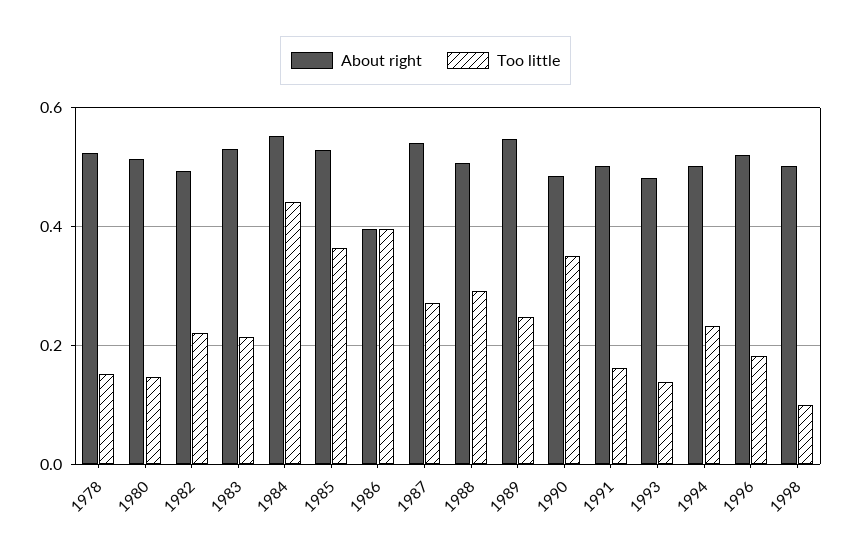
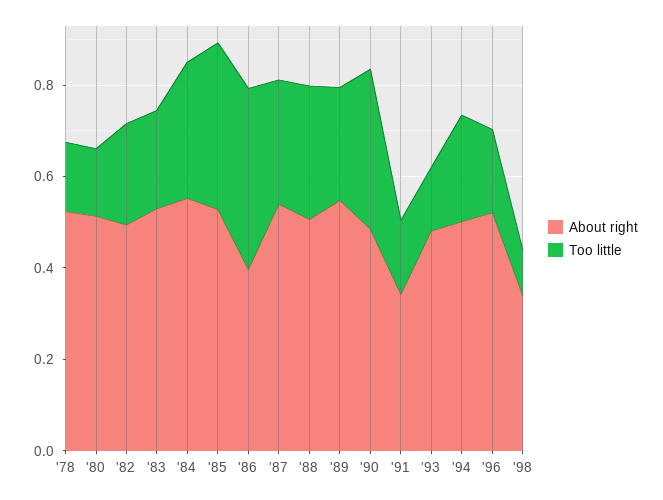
  {
    "About right": {
      "1978": 0.52,
      "1980": 0.52,
      "1982": 0.5,
      "1983": 0.54,
      "1984": 0.56,
      "1985": 0.52,
      "1986": 0.4,
      "1987": 0.54,
      "1988": 0.5,
      "1989": 0.54,
      "1990": 0.48,
-     "1991": 0.5,
+     "1991": 0.35,
      "1993": 0.48,
      "1994": 0.5,
      "1996": 0.52,
-     "1998": 0.5
+     "1998": 0.35
    },
    "Too little": {
      "1978": 0.16,
      "1980": 0.14,
      "1982": 0.22,
      "1983": 0.22,
-     "1984": 0.44,
+     "1984": 0.3,
      "1985": 0.36,
      "1986": 0.4,
      "1987": 0.28,
      "1988": 0.3,
      "1989": 0.24,
      "1990": 0.34,
      "1991": 0.16,
      "1993": 0.14,
      "1994": 0.24,
      "1996": 0.18,
      "1998": 0.1
    }
  }

